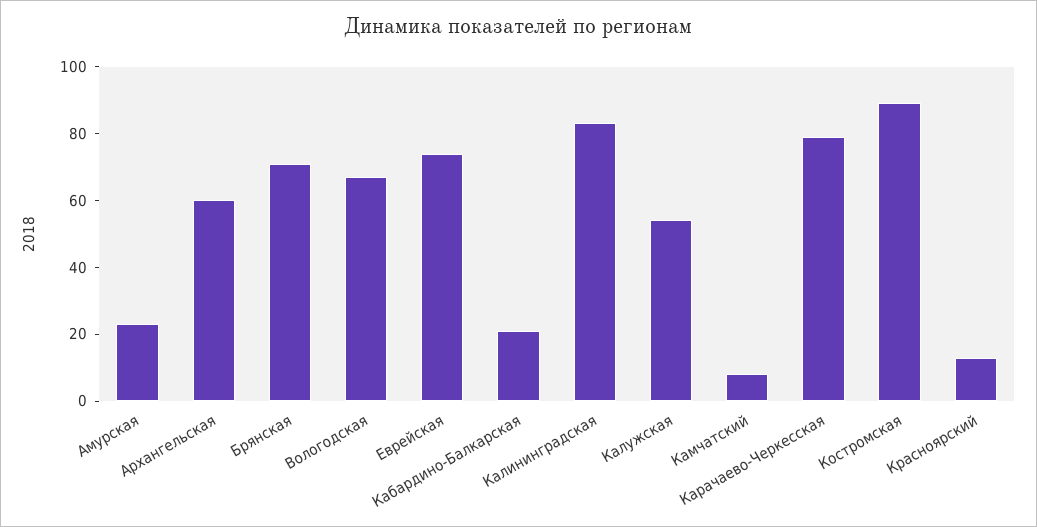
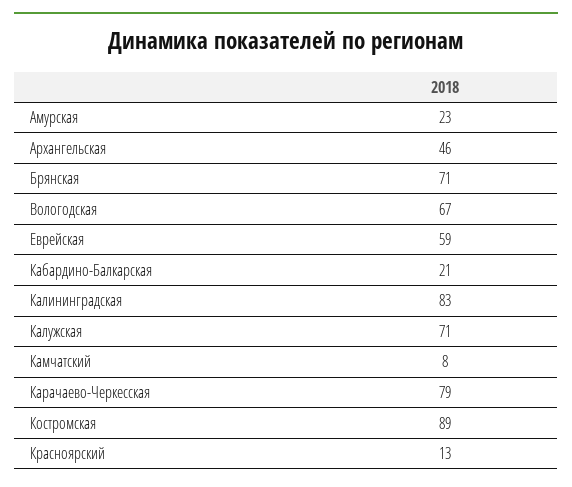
  {
    "Амурская": 23,
-   "Архангельская": 60,
+   "Архангельская": 46,
    "Брянская": 71,
    "Вологодская": 67,
-   "Еврейская": 75,
+   "Еврейская": 59,
    "Кабардино-Балкарская": 21,
    "Калининградская": 83,
-   "Калужская": 55,
+   "Калужская": 71,
    "Камчатский": 8,
    "Карачаево-Черкесская": 79,
    "Костромская": 89,
    "Красноярский": 13
  }

